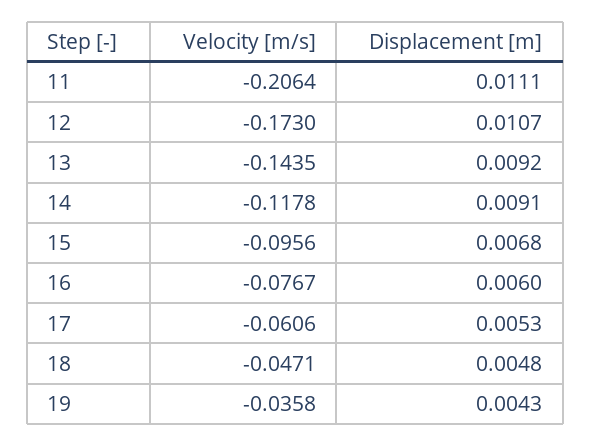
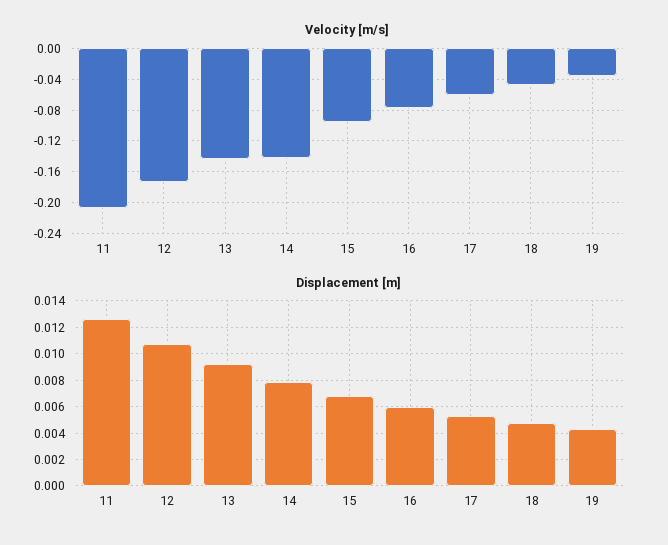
  {
    "Velocity [m/s]": {
      "11": -0.2064,
      "12": -0.173,
      "13": -0.1435,
-     "14": -0.1178,
+     "14": -0.14,
      "15": -0.0956,
      "16": -0.0767,
      "17": -0.0606,
      "18": -0.0471,
      "19": -0.0358
    },
    "Displacement [m]": {
-     "11": 0.0111,
+     "11": 0.0125,
      "12": 0.0107,
      "13": 0.0092,
-     "14": 0.0091,
+     "14": 0.008,
      "15": 0.0068,
      "16": 0.006,
      "17": 0.0053,
      "18": 0.0048,
      "19": 0.0043
    }
  }

